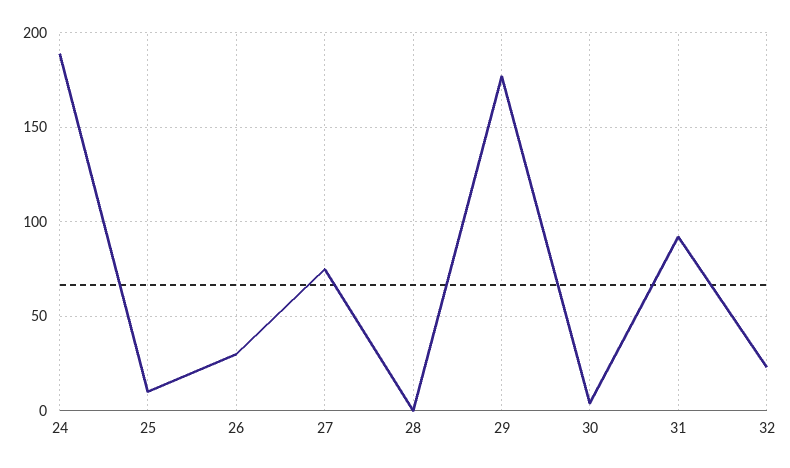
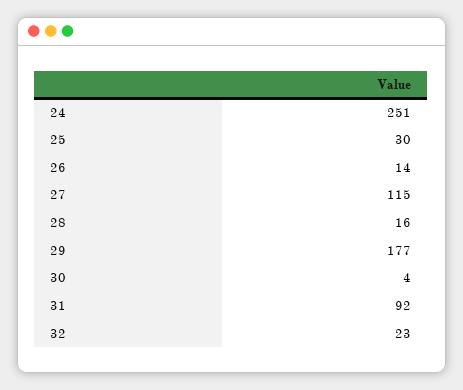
  {
-   "24": 190,
+   "24": 251,
-   "25": 10,
+   "25": 30,
-   "26": 30,
+   "26": 14,
-   "27": 75,
+   "27": 115,
-   "28": 0,
+   "28": 16,
    "29": 177,
    "30": 4,
    "31": 92,
    "32": 23
  }

